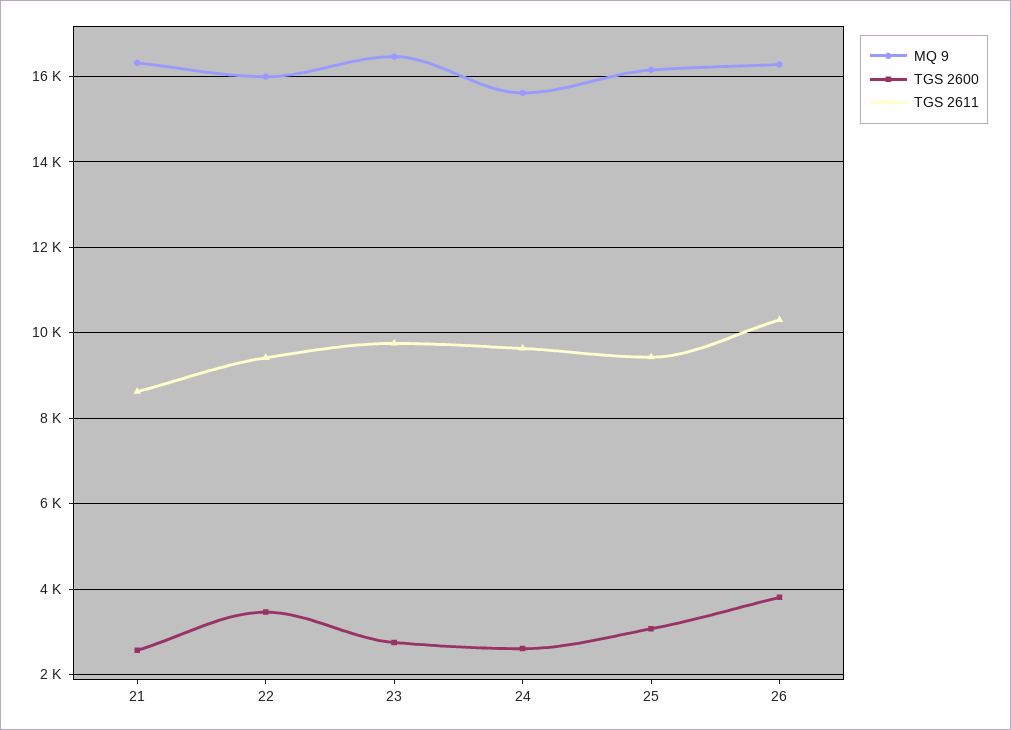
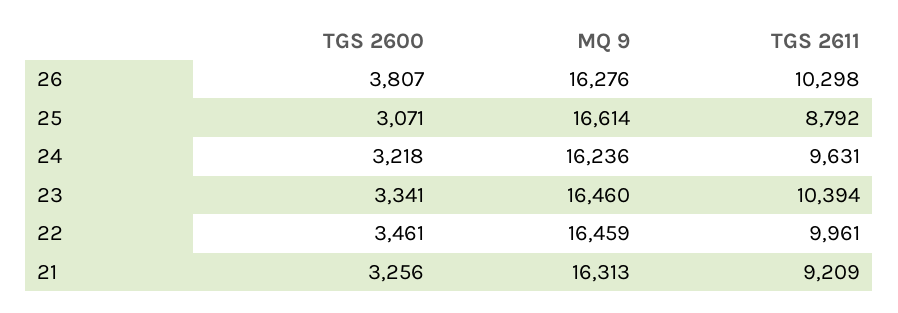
  {
    "MQ 9": {
      "21": 16313,
-     "22": 16000,
+     "22": 16459,
      "23": 16460,
-     "24": 15600,
+     "24": 16236,
-     "25": 16200,
+     "25": 16614,
      "26": 16276
    },
    "TGS 2600": {
-     "21": 2600,
+     "21": 3256,
      "22": 3461,
-     "23": 2800,
+     "23": 3341,
-     "24": 2600,
+     "24": 3218,
      "25": 3071,
      "26": 3807
    },
    "TGS 2611": {
-     "21": 8600,
+     "21": 9209,
-     "22": 9400,
+     "22": 9961,
-     "23": 9800,
+     "23": 10394,
      "24": 9631,
-     "25": 9400,
+     "25": 8792,
      "26": 10298
    }
  }

